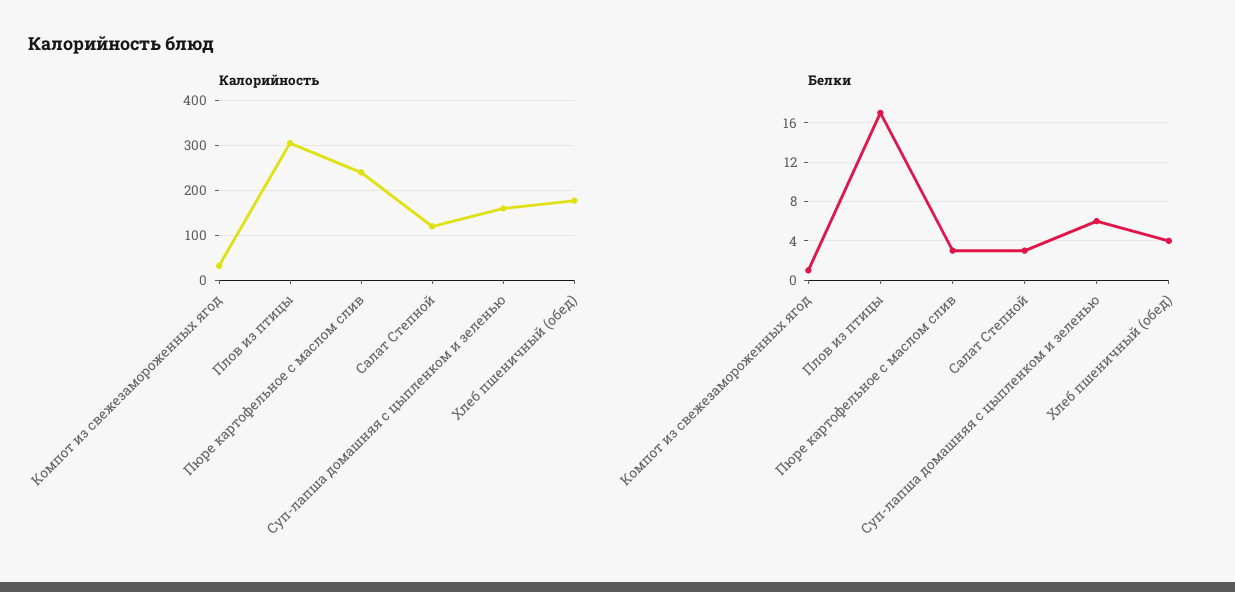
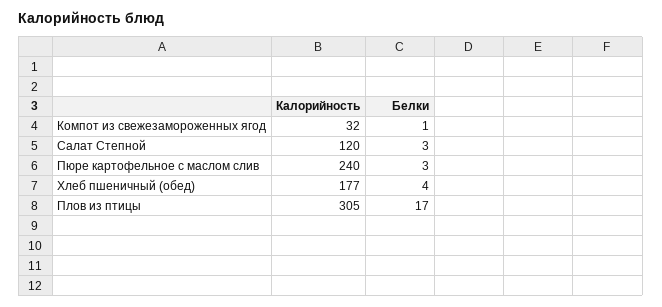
  {
    "Калорийность": {
      "Компот из свежезамороженных ягод": 32,
      "Плов из птицы": 305,
      "Пюре картофельное с маслом слив": 240,
      "Салат Степной": 120,
-     "Суп-лапша домашняя с цыпленком и зеленью": 160,
      "Хлеб пшеничный (обед)": 177
    },
    "Белки": {
      "Компот из свежезамороженных ягод": 1,
      "Плов из птицы": 17,
      "Пюре картофельное с маслом слив": 3,
      "Салат Степной": 3,
-     "Суп-лапша домашняя с цыпленком и зеленью": 6,
      "Хлеб пшеничный (обед)": 4
    }
  }

